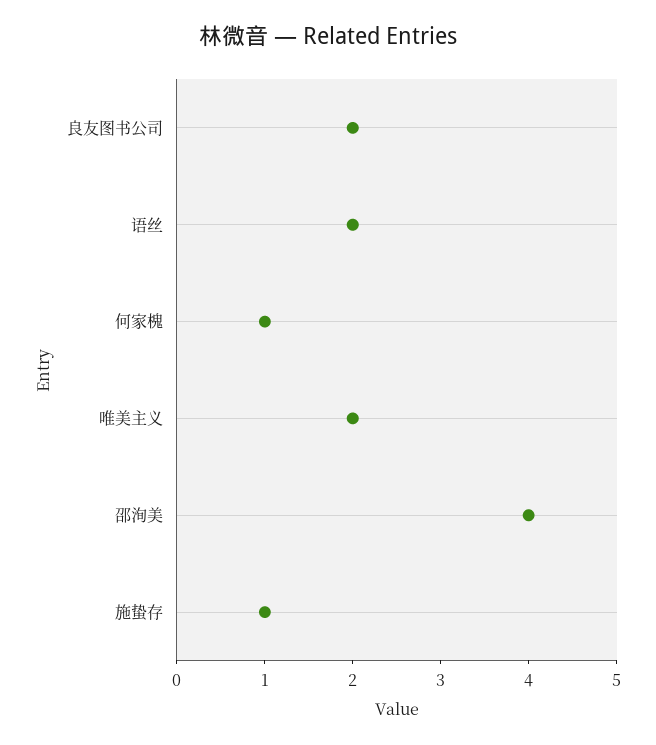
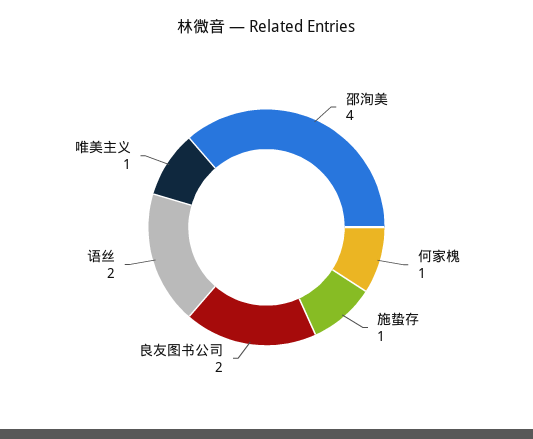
  {
    "良友图书公司": 2,
    "语丝": 2,
    "何家槐": 1,
-   "唯美主义": 2,
+   "唯美主义": 1,
    "邵洵美": 4,
    "施蛰存": 1
  }

